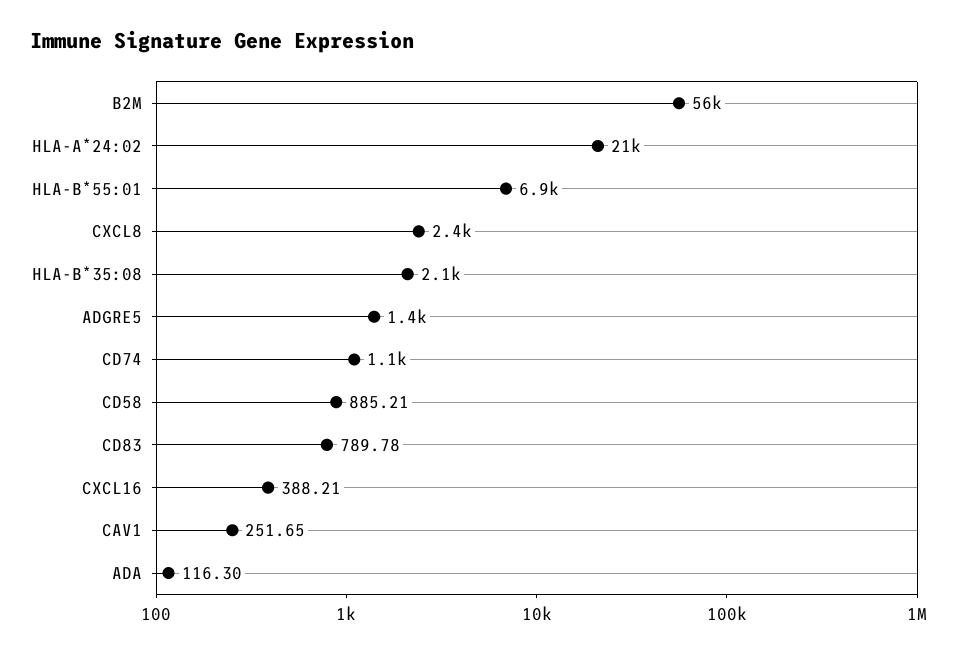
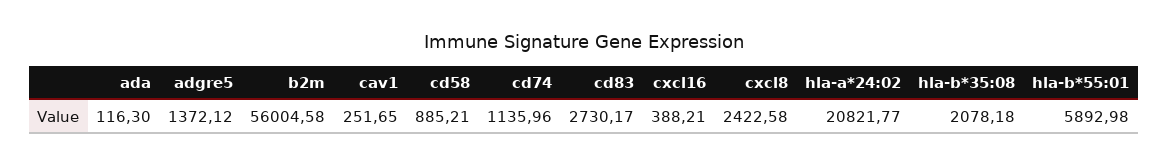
  {
    "B2M": 56004.58,
    "HLA-A*24:02": 20821.77,
-   "HLA-B*55:01": 6900,
+   "HLA-B*55:01": 5892.98,
    "CXCL8": 2422.58,
    "HLA-B*35:08": 2078.18,
    "ADGRE5": 1372.12,
    "CD74": 1135.96,
    "CD58": 885.21,
-   "CD83": 789.78,
+   "CD83": 2730.17,
    "CXCL16": 388.21,
    "CAV1": 251.65,
    "ADA": 116.3
  }

